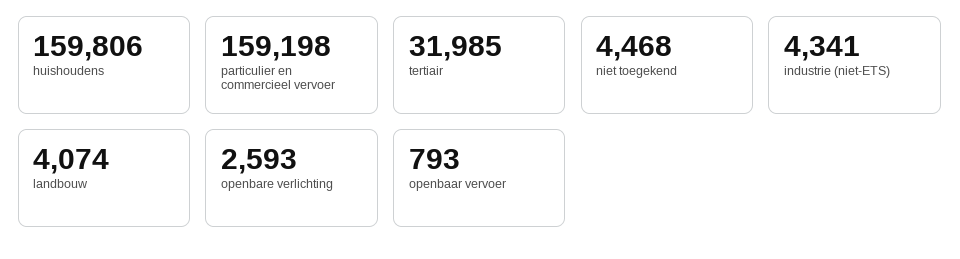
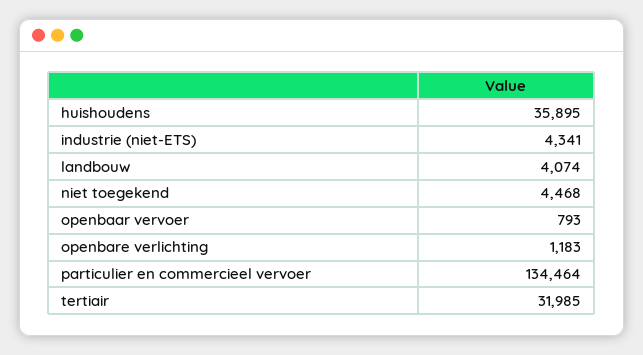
  {
-   "huishoudens": 159806,
+   "huishoudens": 35895,
-   "particulier en commercieel vervoer": 159198,
+   "particulier en commercieel vervoer": 134464,
    "tertiair": 31985,
    "niet toegekend": 4468,
    "industrie (niet-ETS)": 4341,
    "landbouw": 4074,
-   "openbare verlichting": 2593,
+   "openbare verlichting": 1183,
    "openbaar vervoer": 793
  }

